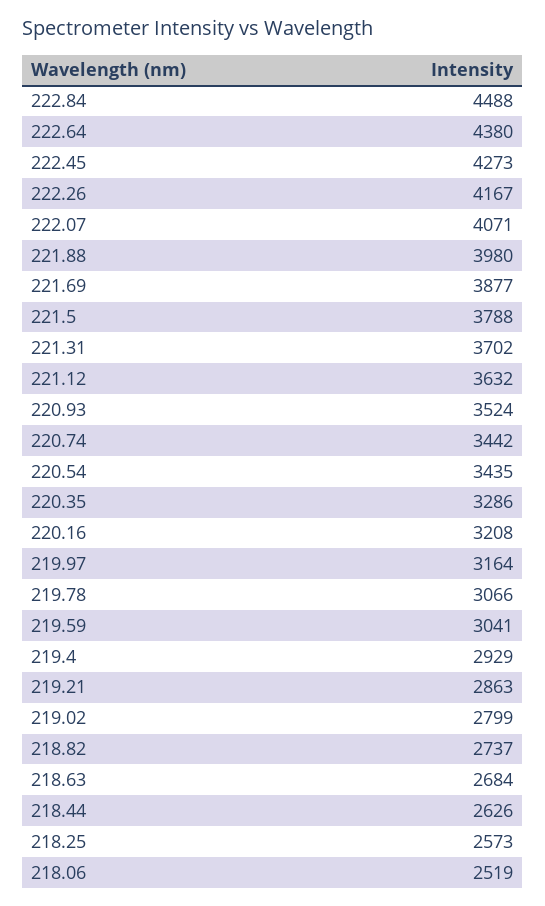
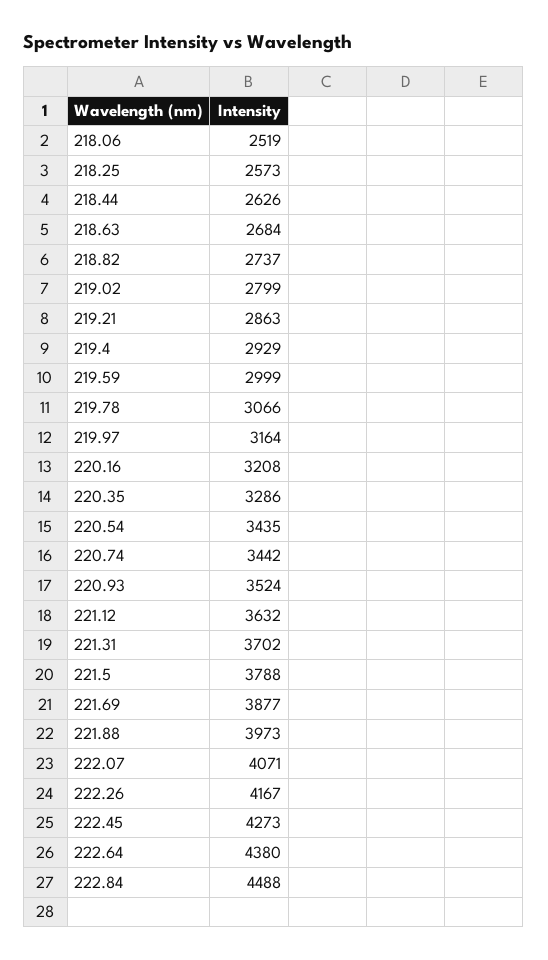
  {
    "222.84": 4488,
    "222.64": 4380,
    "222.45": 4273,
    "222.26": 4167,
    "222.07": 4071,
-   "221.88": 3980,
+   "221.88": 3973,
    "221.69": 3877,
    "221.5": 3788,
    "221.31": 3702,
    "221.12": 3632,
    "220.93": 3524,
    "220.74": 3442,
    "220.54": 3435,
    "220.35": 3286,
    "220.16": 3208,
    "219.97": 3164,
    "219.78": 3066,
-   "219.59": 3041,
+   "219.59": 2999,
    "219.4": 2929,
    "219.21": 2863,
    "219.02": 2799,
    "218.82": 2737,
    "218.63": 2684,
    "218.44": 2626,
    "218.25": 2573,
    "218.06": 2519
  }

